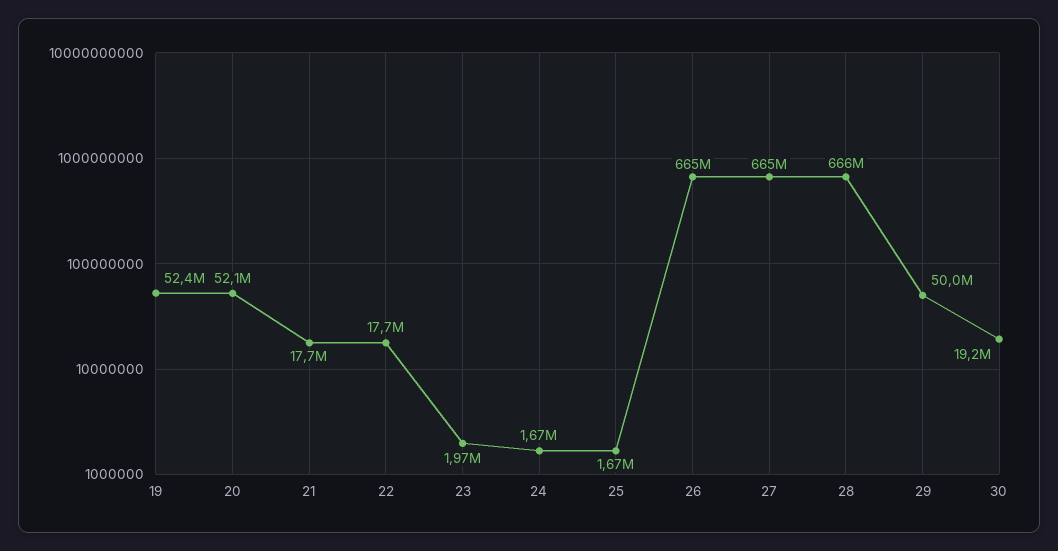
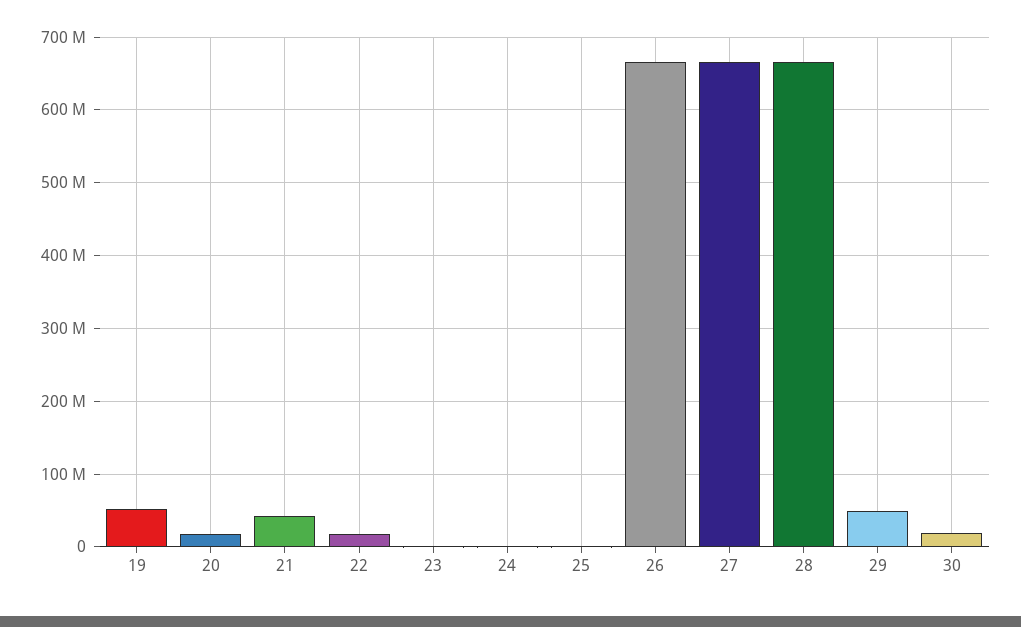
  {
    "19": 52400000,
-   "20": 52100000,
+   "20": 20000000,
-   "21": 17700000,
+   "21": 40000000,
    "22": 17700000,
    "23": 1970000,
    "24": 1670000,
    "25": 1670000,
    "26": 665000000,
    "27": 665000000,
    "28": 666000000,
    "29": 50000000,
    "30": 19200000
  }

